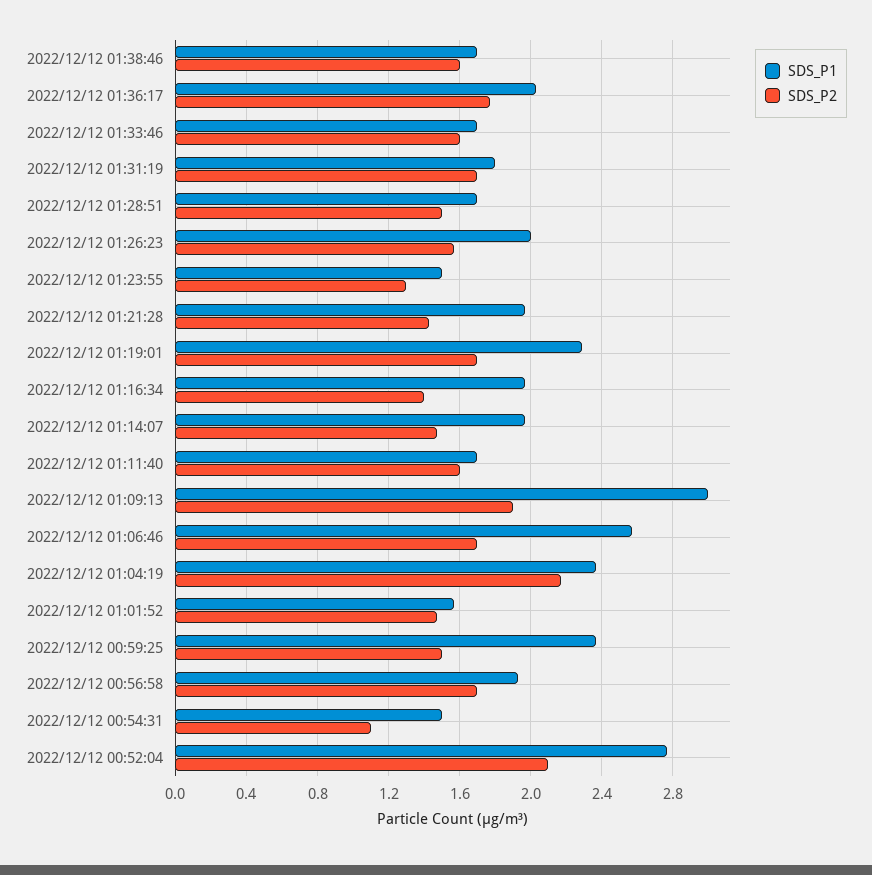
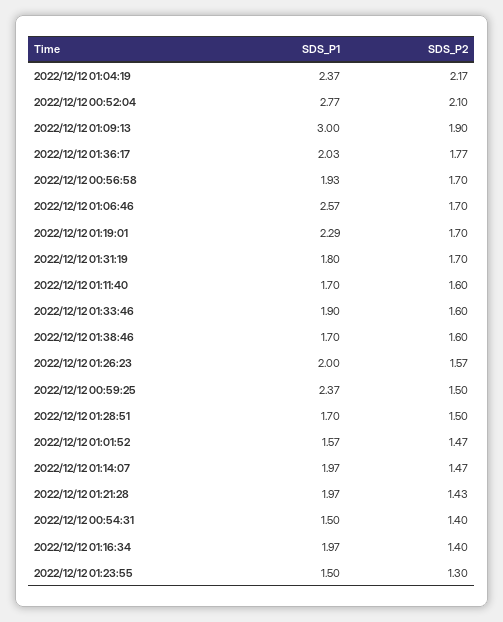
  {
    "SDS_P1": {
      "2022/12/12 01:38:46": 1.7,
      "2022/12/12 01:36:17": 2.03,
-     "2022/12/12 01:33:46": 1.7,
+     "2022/12/12 01:33:46": 1.9,
      "2022/12/12 01:31:19": 1.8,
      "2022/12/12 01:28:51": 1.7,
      "2022/12/12 01:26:23": 2,
      "2022/12/12 01:23:55": 1.5,
      "2022/12/12 01:21:28": 1.97,
      "2022/12/12 01:19:01": 2.29,
      "2022/12/12 01:16:34": 1.97,
      "2022/12/12 01:14:07": 1.97,
      "2022/12/12 01:11:40": 1.7,
      "2022/12/12 01:09:13": 3,
      "2022/12/12 01:06:46": 2.57,
      "2022/12/12 01:04:19": 2.37,
      "2022/12/12 01:01:52": 1.57,
      "2022/12/12 00:59:25": 2.37,
      "2022/12/12 00:56:58": 1.93,
      "2022/12/12 00:54:31": 1.5,
      "2022/12/12 00:52:04": 2.77
    },
    "SDS_P2": {
      "2022/12/12 01:38:46": 1.6,
      "2022/12/12 01:36:17": 1.77,
      "2022/12/12 01:33:46": 1.6,
      "2022/12/12 01:31:19": 1.7,
      "2022/12/12 01:28:51": 1.5,
      "2022/12/12 01:26:23": 1.57,
      "2022/12/12 01:23:55": 1.3,
      "2022/12/12 01:21:28": 1.43,
      "2022/12/12 01:19:01": 1.7,
      "2022/12/12 01:16:34": 1.4,
      "2022/12/12 01:14:07": 1.47,
      "2022/12/12 01:11:40": 1.6,
      "2022/12/12 01:09:13": 1.9,
      "2022/12/12 01:06:46": 1.7,
      "2022/12/12 01:04:19": 2.17,
      "2022/12/12 01:01:52": 1.47,
      "2022/12/12 00:59:25": 1.5,
      "2022/12/12 00:56:58": 1.7,
-     "2022/12/12 00:54:31": 1.1,
+     "2022/12/12 00:54:31": 1.4,
      "2022/12/12 00:52:04": 2.1
    }
  }

